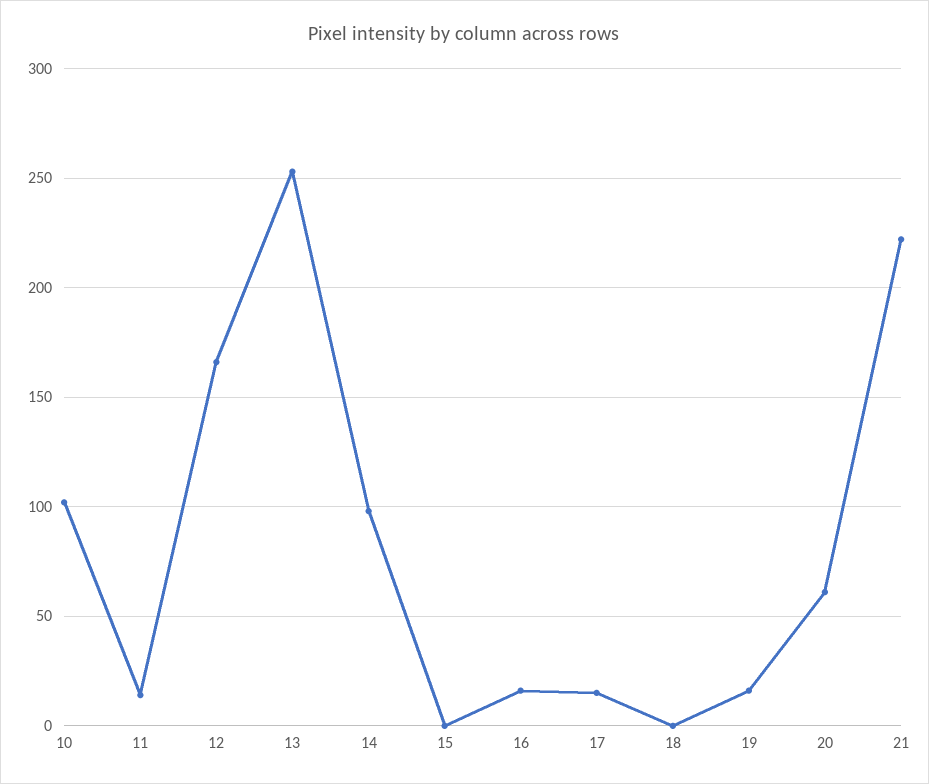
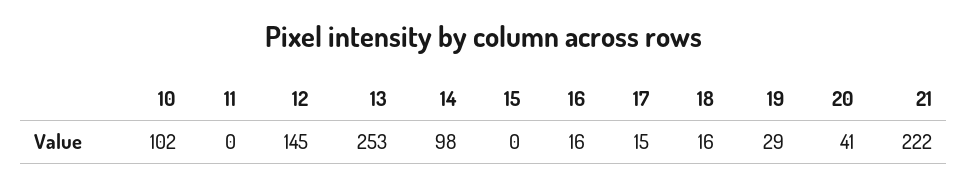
  {
    "10": 102,
-   "11": 15,
+   "11": 0,
-   "12": 165,
+   "12": 145,
    "13": 253,
    "14": 98,
    "15": 0,
    "16": 16,
    "17": 15,
-   "18": 0,
+   "18": 16,
-   "19": 15,
+   "19": 29,
-   "20": 60,
+   "20": 41,
    "21": 222
  }

